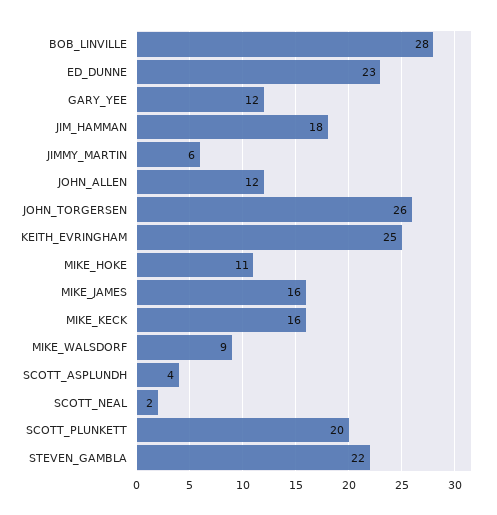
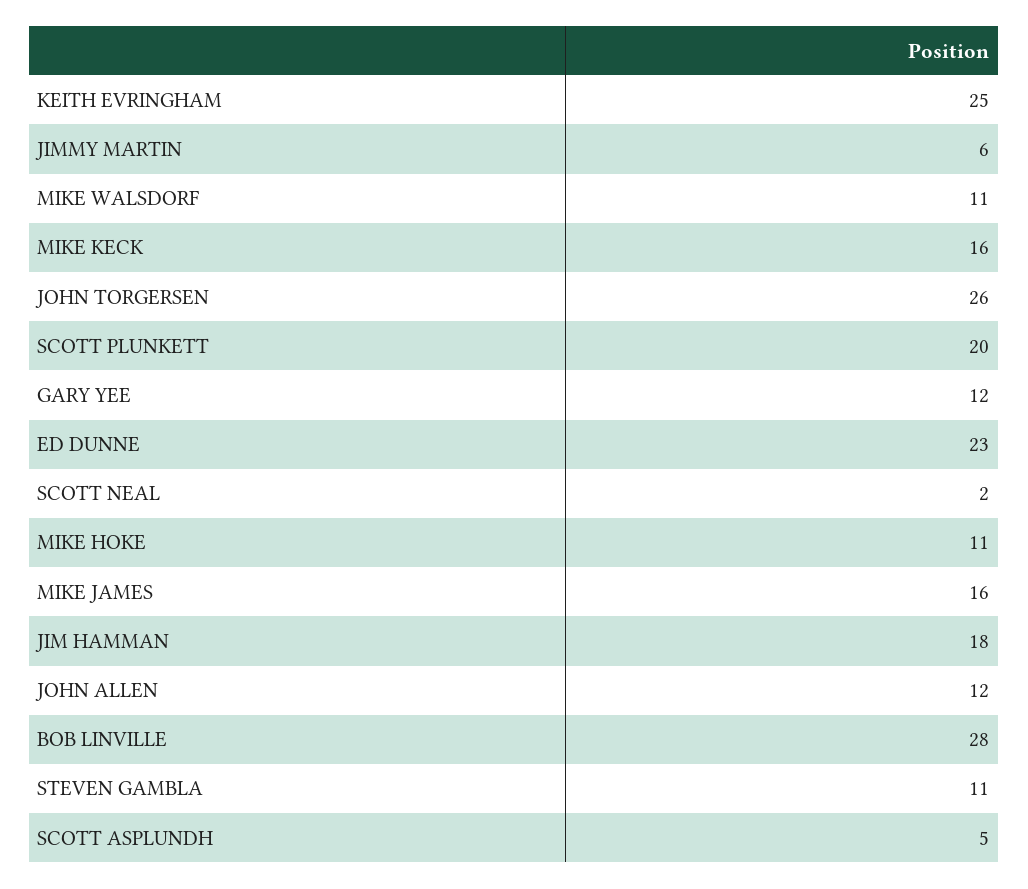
  {
    "BOB_LINVILLE": 28,
    "ED_DUNNE": 23,
    "GARY_YEE": 12,
    "JIM_HAMMAN": 18,
    "JIMMY_MARTIN": 6,
    "JOHN_ALLEN": 12,
    "JOHN_TORGERSEN": 26,
    "KEITH_EVRINGHAM": 25,
    "MIKE_HOKE": 11,
    "MIKE_JAMES": 16,
    "MIKE_KECK": 16,
-   "MIKE_WALSDORF": 9,
+   "MIKE_WALSDORF": 11,
-   "SCOTT_ASPLUNDH": 4,
+   "SCOTT_ASPLUNDH": 5,
    "SCOTT_NEAL": 2,
    "SCOTT_PLUNKETT": 20,
-   "STEVEN_GAMBLA": 22
+   "STEVEN_GAMBLA": 11
  }

